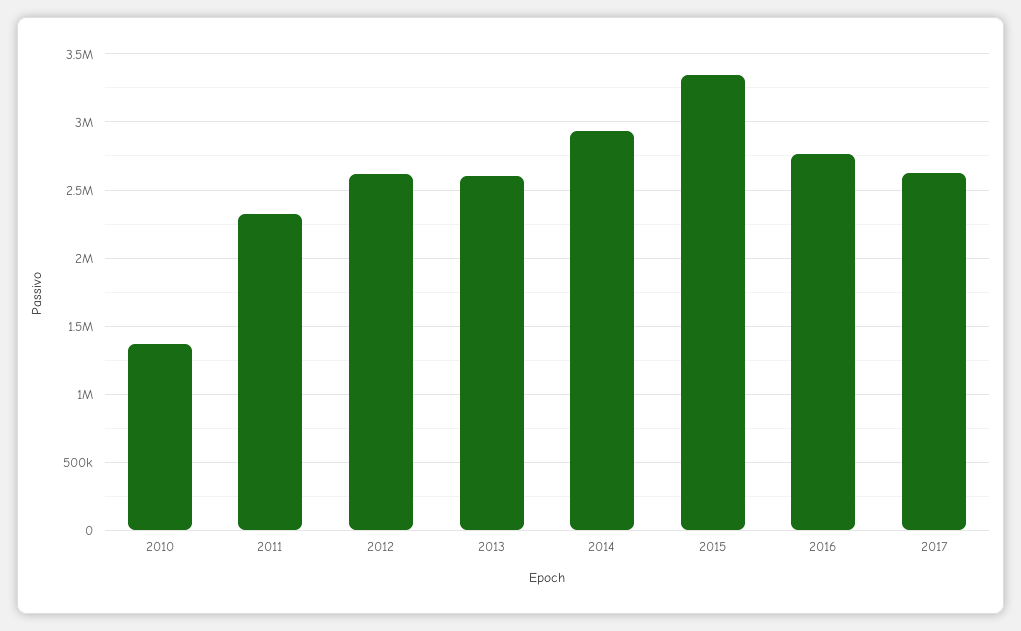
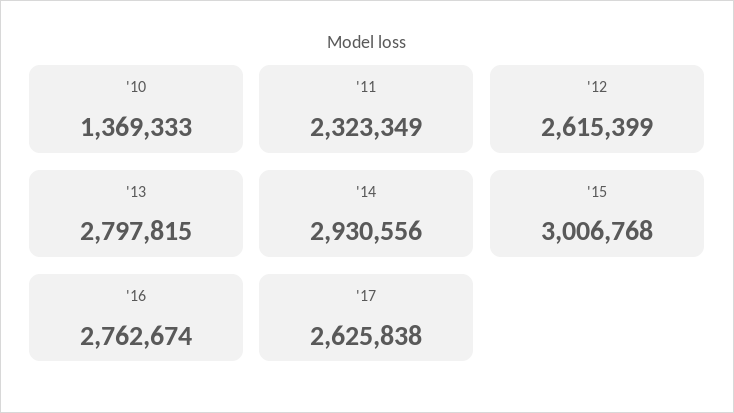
  {
    "2010": 1369333,
    "2011": 2323349,
    "2012": 2615399,
-   "2013": 2600000,
+   "2013": 2797815,
    "2014": 2930556,
-   "2015": 3350000,
+   "2015": 3006768,
    "2016": 2762674,
    "2017": 2625838
  }

